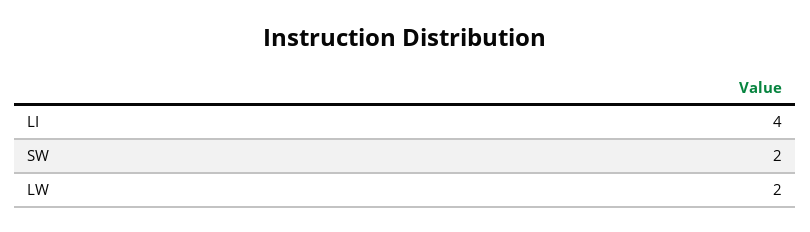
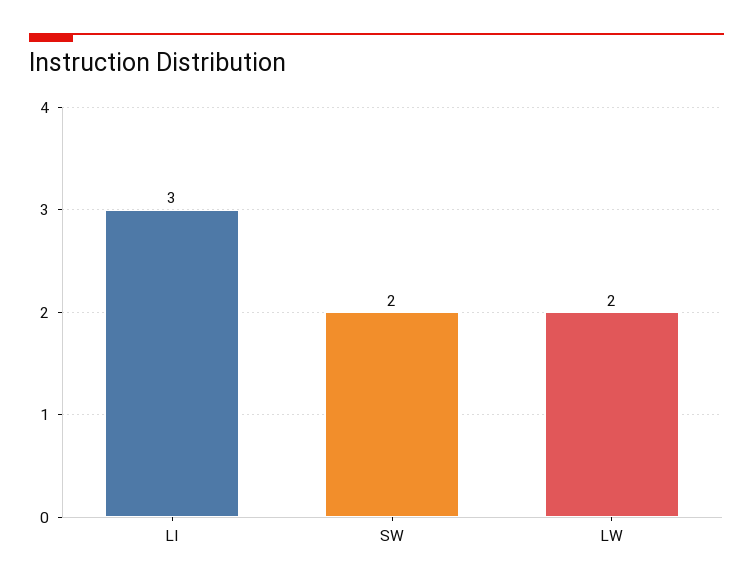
  {
-   "LI": 4,
+   "LI": 3,
    "SW": 2,
    "LW": 2
  }

